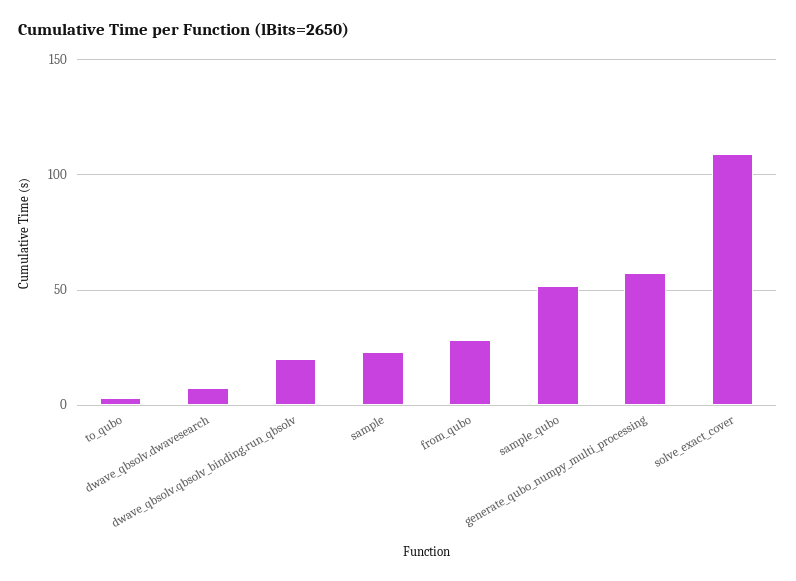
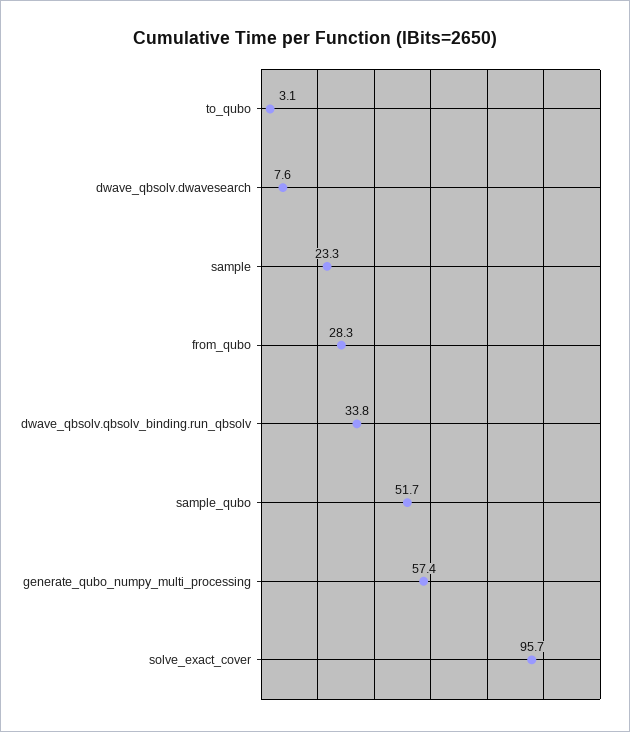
  {
    "to_qubo": 3.1,
    "dwave_qbsolv.dwavesearch": 7.6,
-   "dwave_qbsolv.qbsolv_binding.run_qbsolv": 20,
+   "dwave_qbsolv.qbsolv_binding.run_qbsolv": 33.8,
    "sample": 23.3,
    "from_qubo": 28.3,
    "sample_qubo": 51.7,
    "generate_qubo_numpy_multi_processing": 57.4,
-   "solve_exact_cover": 110
+   "solve_exact_cover": 95.7
  }

